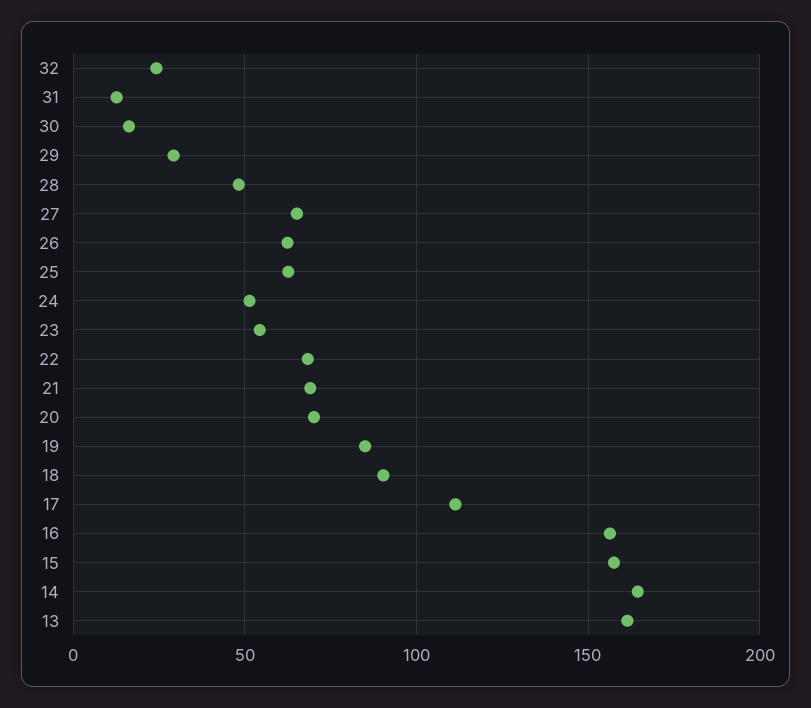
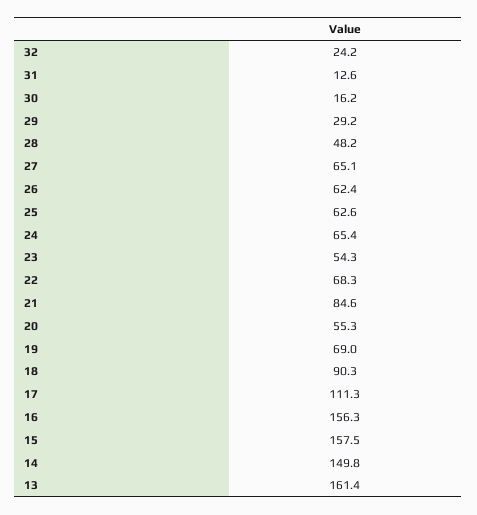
  {
    "32": 24.2,
    "31": 12.6,
    "30": 16.2,
    "29": 29.2,
    "28": 48.2,
    "27": 65.1,
    "26": 62.4,
    "25": 62.6,
-   "24": 50,
+   "24": 65.4,
    "23": 54.3,
    "22": 68.3,
-   "21": 70,
+   "21": 84.6,
-   "20": 70,
+   "20": 55.3,
-   "19": 85,
+   "19": 69,
    "18": 90.3,
    "17": 111.3,
    "16": 156.3,
    "15": 157.5,
-   "14": 165,
+   "14": 149.8,
    "13": 161.4
  }

